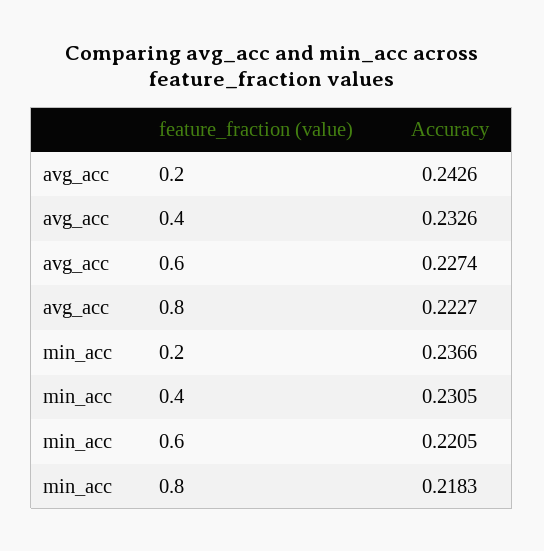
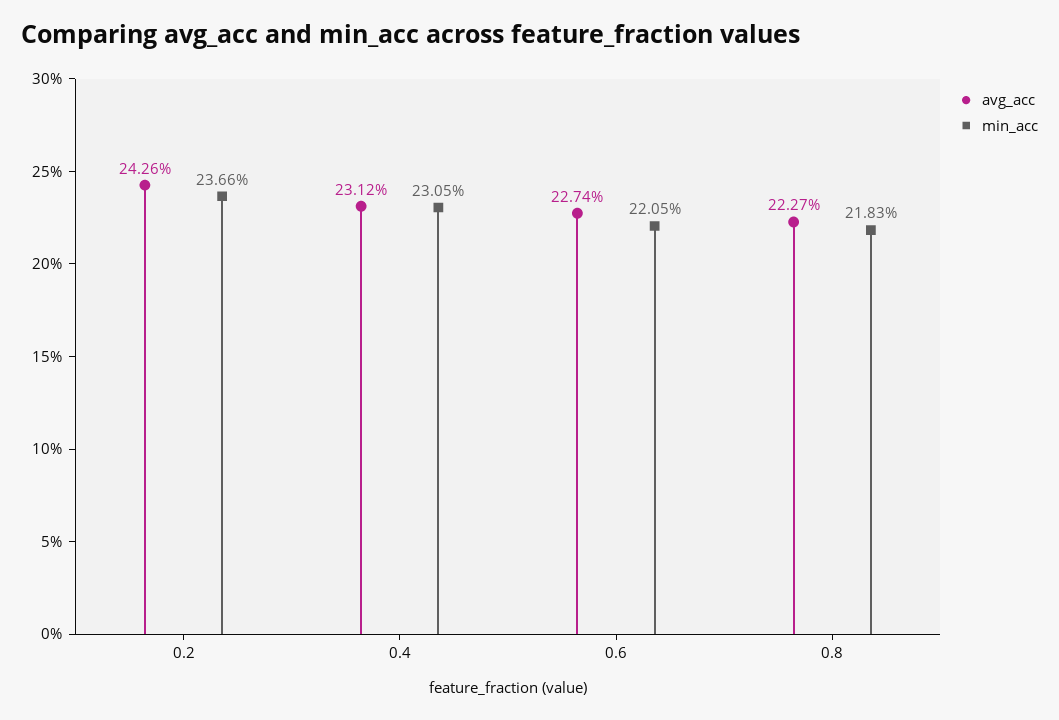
  {
    "avg_acc": {
      "0.2": 0.2426,
-     "0.4": 0.2326,
+     "0.4": 0.2312,
      "0.6": 0.2274,
      "0.8": 0.2227
    },
    "min_acc": {
      "0.2": 0.2366,
      "0.4": 0.2305,
      "0.6": 0.2205,
      "0.8": 0.2183
    }
  }

